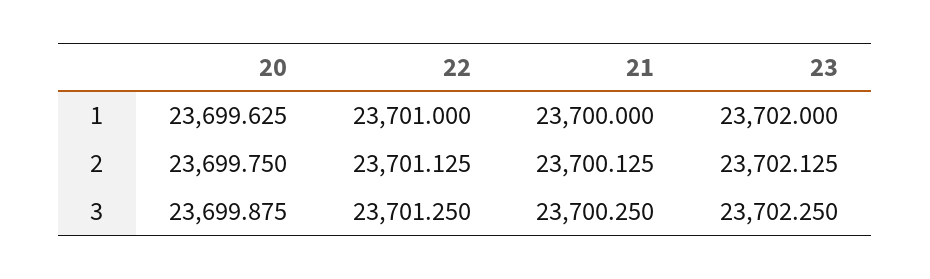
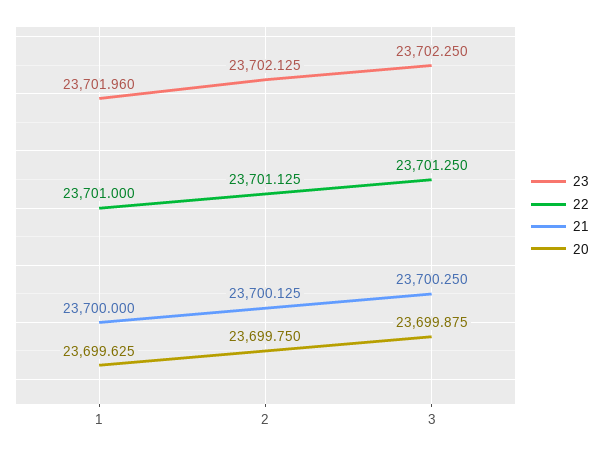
  {
    "20": {
      "1": 23699.625,
      "2": 23699.75,
      "3": 23699.875
    },
    "22": {
      "1": 23701,
      "2": 23701.125,
      "3": 23701.25
    },
    "21": {
      "1": 23700,
      "2": 23700.125,
      "3": 23700.25
    },
    "23": {
-     "1": 23702,
+     "1": 23701.96,
      "2": 23702.125,
      "3": 23702.25
    }
  }

